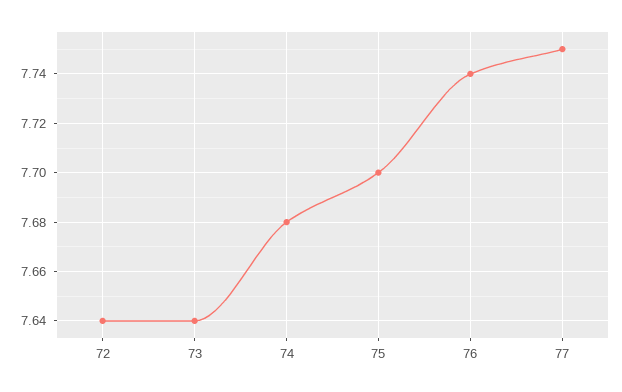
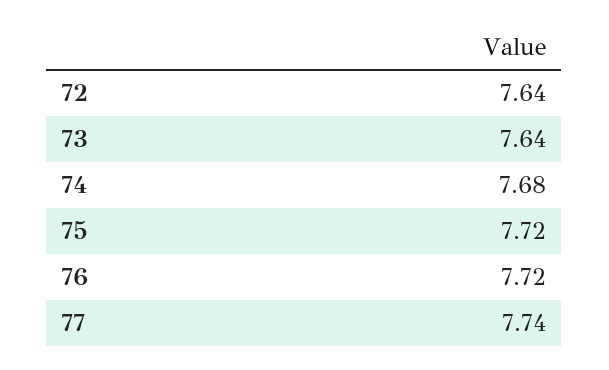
  {
    "72": 7.64,
    "73": 7.64,
    "74": 7.68,
-   "75": 7.7,
+   "75": 7.72,
-   "76": 7.74,
+   "76": 7.72,
-   "77": 7.75
+   "77": 7.74
  }

